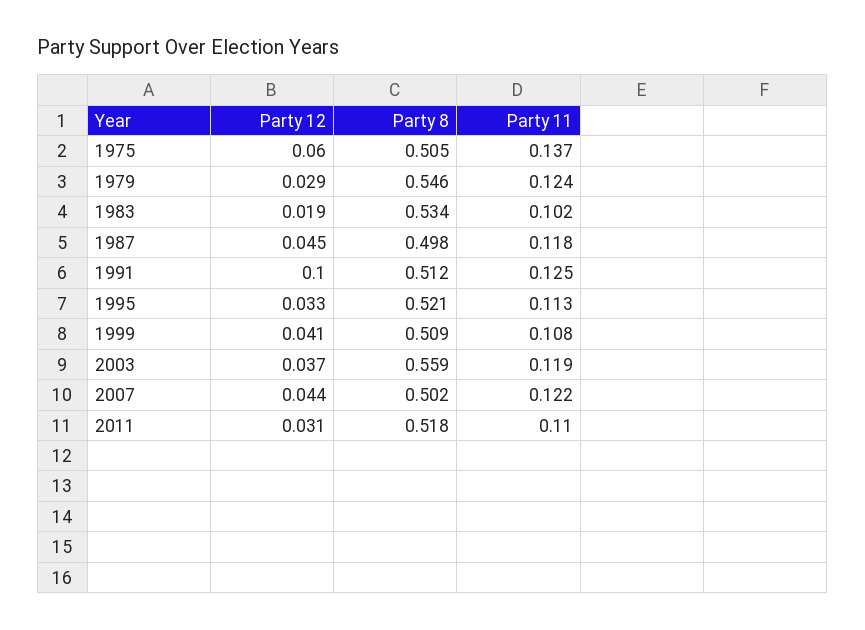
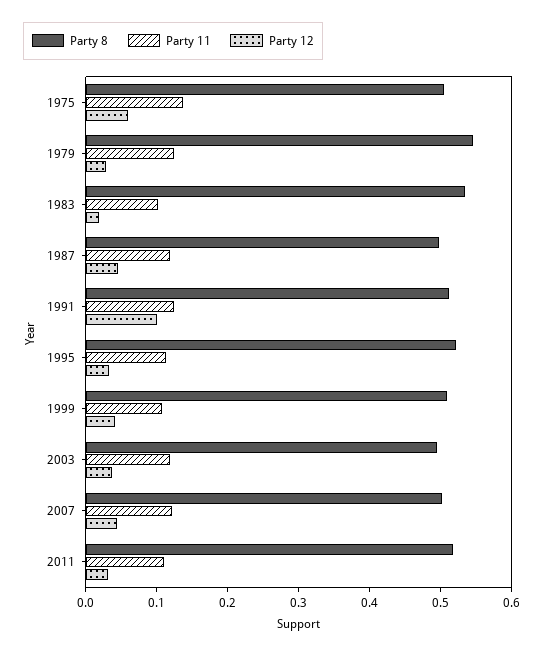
  {
    "Party 12": {
      "1975": 0.06,
      "1979": 0.029,
      "1983": 0.019,
      "1987": 0.045,
      "1991": 0.1,
      "1995": 0.033,
      "1999": 0.041,
      "2003": 0.037,
      "2007": 0.044,
      "2011": 0.031
    },
    "Party 8": {
      "1975": 0.505,
      "1979": 0.546,
      "1983": 0.534,
      "1987": 0.498,
      "1991": 0.512,
      "1995": 0.521,
      "1999": 0.509,
-     "2003": 0.559,
+     "2003": 0.5,
      "2007": 0.502,
      "2011": 0.518
    },
    "Party 11": {
      "1975": 0.137,
      "1979": 0.124,
      "1983": 0.102,
      "1987": 0.118,
      "1991": 0.125,
      "1995": 0.113,
      "1999": 0.108,
      "2003": 0.119,
      "2007": 0.122,
      "2011": 0.11
    }
  }

